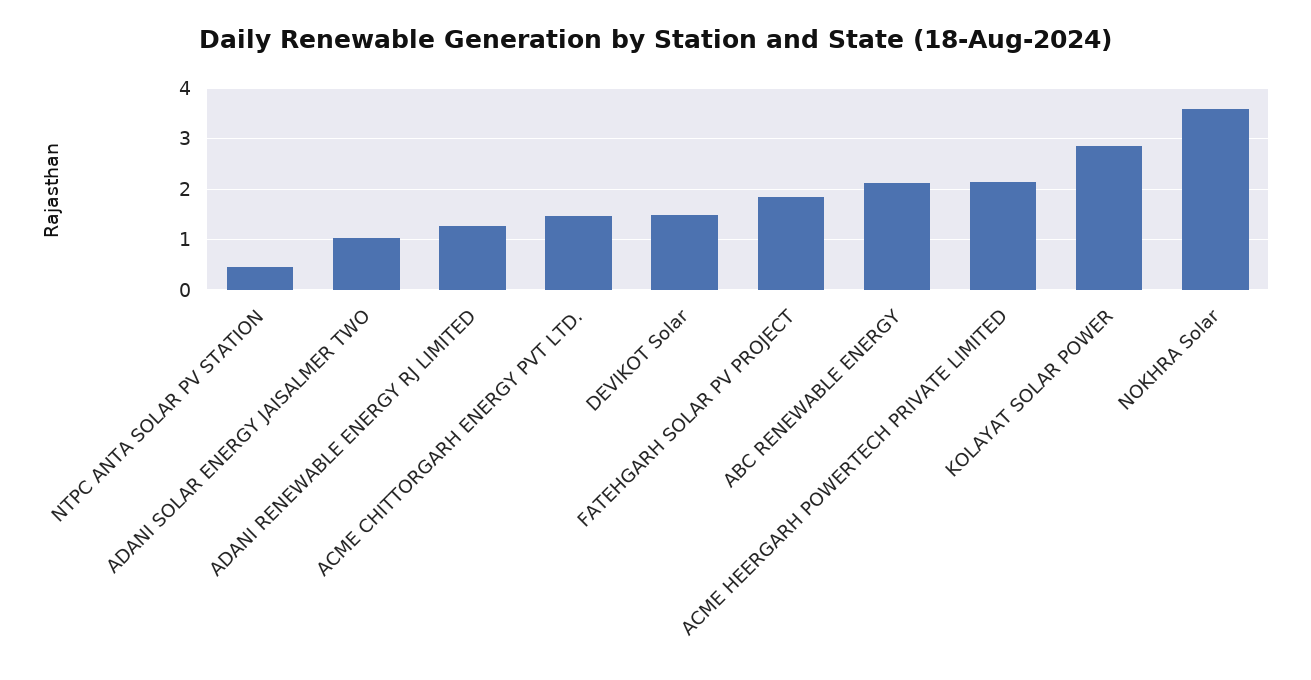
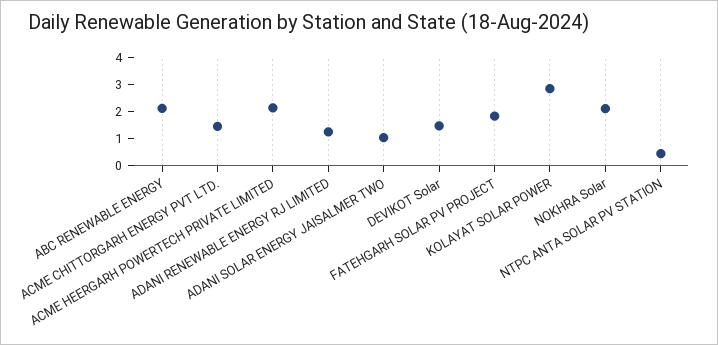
  {
    "NTPC ANTA SOLAR PV STATION": 0.4,
    "ADANI SOLAR ENERGY JAISALMER TWO": 1,
    "ADANI RENEWABLE ENERGY RJ LIMITED": 1.2,
    "ACME CHITTORGARH ENERGY PVT LTD.": 1.4,
    "DEVIKOT Solar": 1.4,
    "FATEHGARH SOLAR PV PROJECT": 1.8,
    "ABC RENEWABLE ENERGY": 2.2,
    "ACME HEERGARH POWERTECH PRIVATE LIMITED": 2.2,
    "KOLAYAT SOLAR POWER": 2.8,
-   "NOKHRA Solar": 3.6
+   "NOKHRA Solar": 2
  }

